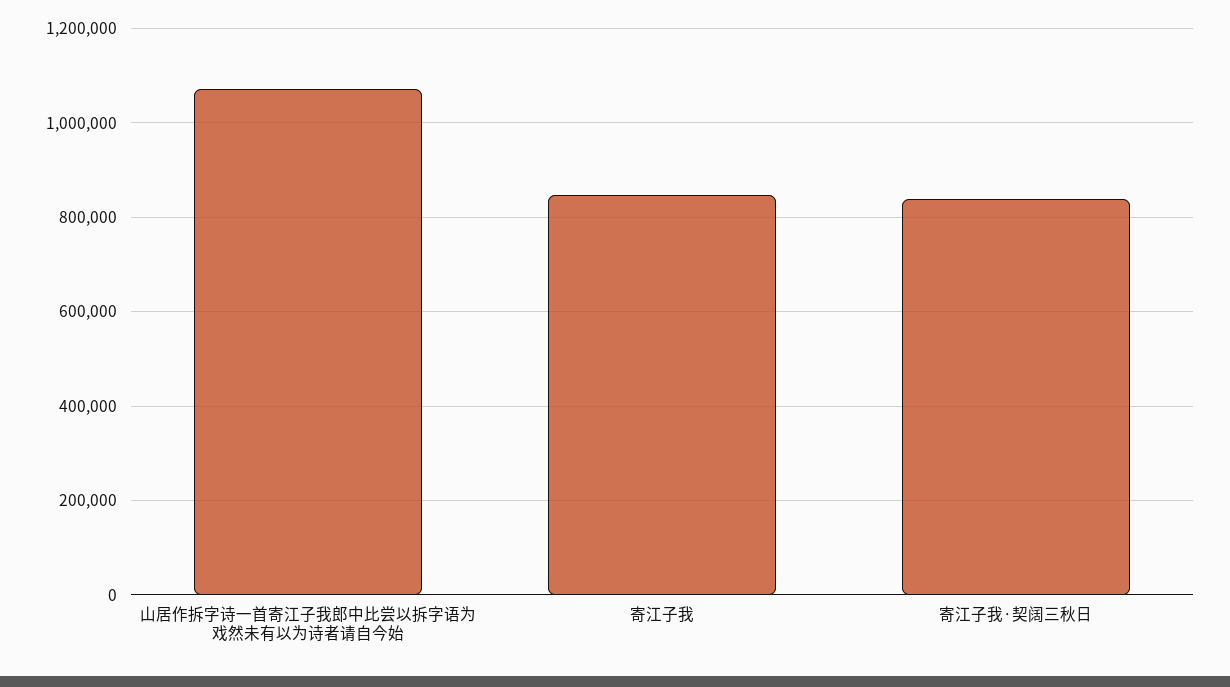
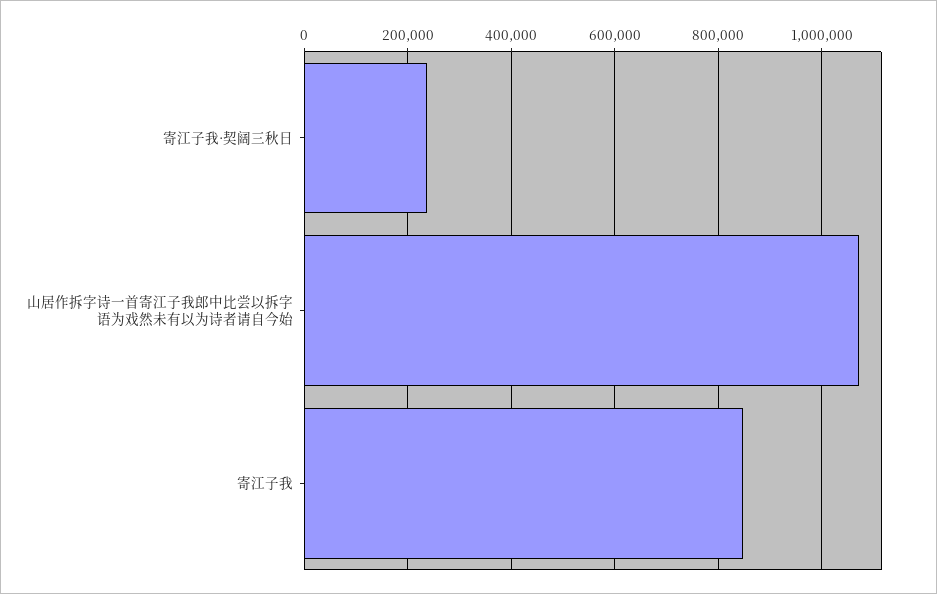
  {
    "山居作拆字诗一首寄江子我郎中比尝以拆字语为戏然未有以为诗者请自今始": 1080000,
    "寄江子我": 840000,
-   "寄江子我·契阔三秋日": 840000
+   "寄江子我·契阔三秋日": 240000
  }

